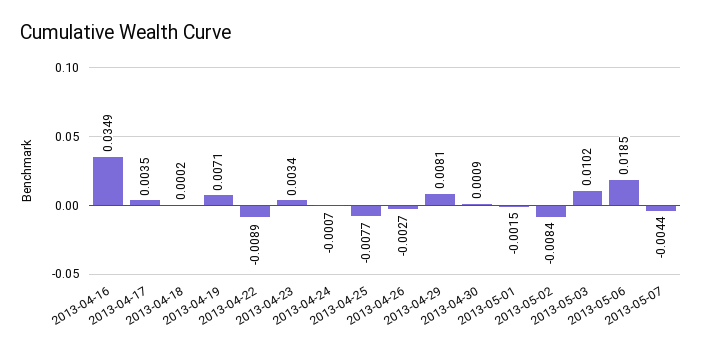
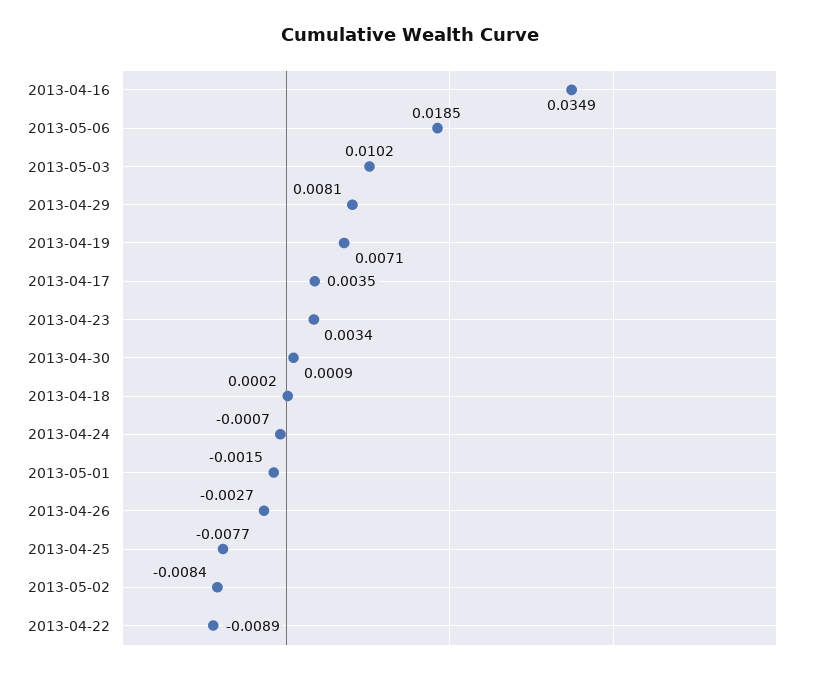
  {
    "2013-04-16": 0.0349,
    "2013-04-17": 0.0035,
    "2013-04-18": 0.0002,
    "2013-04-19": 0.0071,
    "2013-04-22": -0.0089,
    "2013-04-23": 0.0034,
    "2013-04-24": -0.0007,
    "2013-04-25": -0.0077,
    "2013-04-26": -0.0027,
    "2013-04-29": 0.0081,
    "2013-04-30": 0.0009,
    "2013-05-01": -0.0015,
    "2013-05-02": -0.0084,
    "2013-05-03": 0.0102,
-   "2013-05-06": 0.0185,
+   "2013-05-06": 0.0185
-   "2013-05-07": -0.0044
  }

